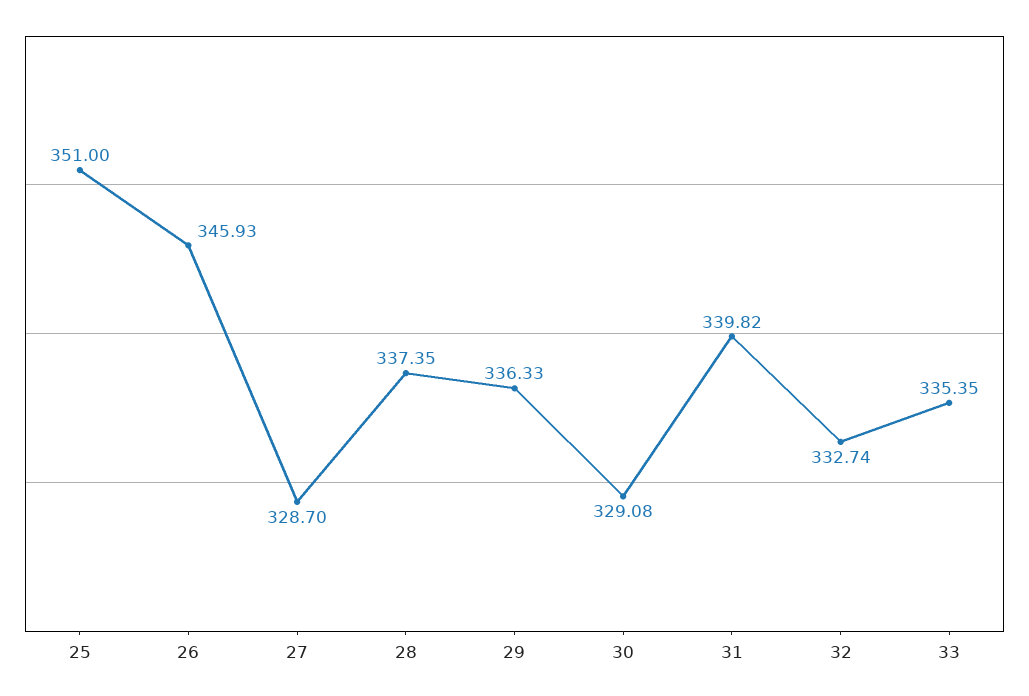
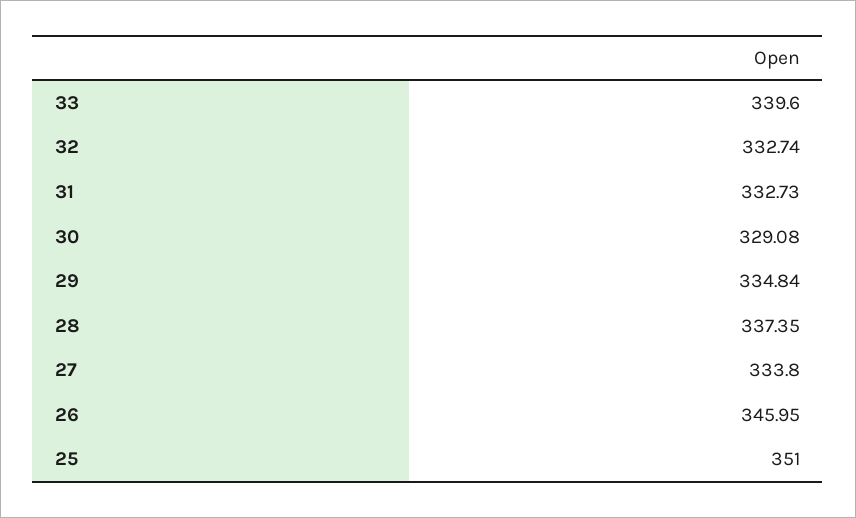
  {
    "25": 351,
-   "26": 345.93,
+   "26": 345.95,
-   "27": 328.7,
+   "27": 333.8,
    "28": 337.35,
-   "29": 336.33,
+   "29": 334.84,
    "30": 329.08,
-   "31": 339.82,
+   "31": 332.73,
    "32": 332.74,
-   "33": 335.35
+   "33": 339.6
  }

